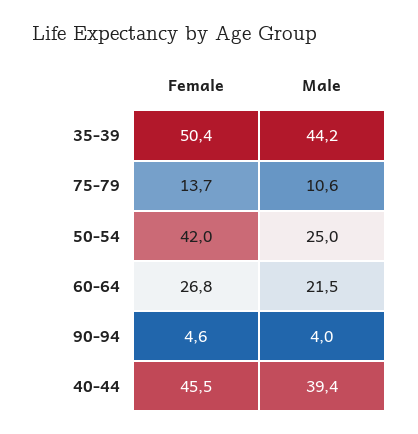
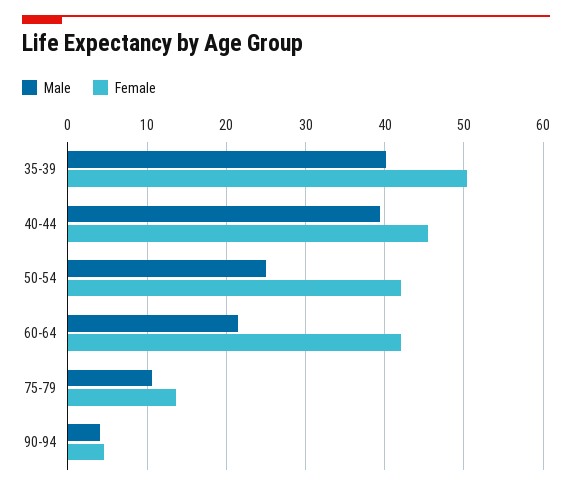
  {
    "Female": {
      "35-39": 50.4,
      "75-79": 13.7,
      "50-54": 42,
-     "60-64": 26.8,
+     "60-64": 42,
      "90-94": 4.6,
      "40-44": 45.5
    },
    "Male": {
-     "35-39": 44.2,
+     "35-39": 40,
      "75-79": 10.6,
      "50-54": 25,
      "60-64": 21.5,
      "90-94": 4,
      "40-44": 39.4
    }
  }

